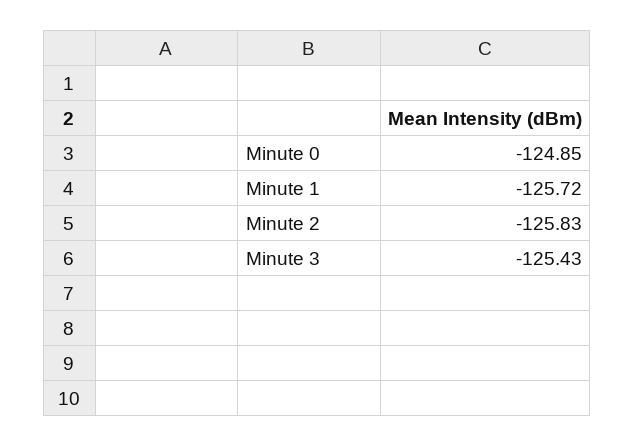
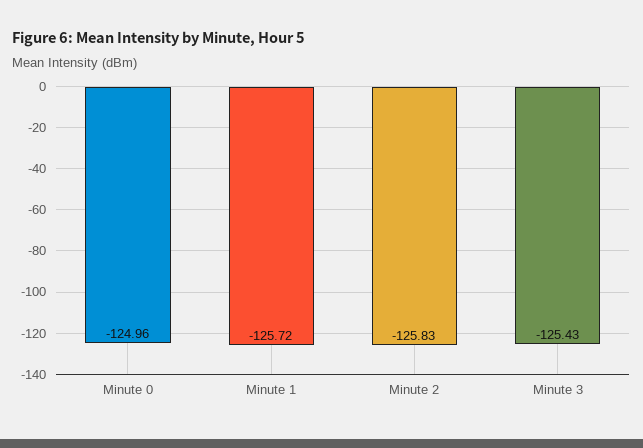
  {
-   "Minute 0": -124.85,
+   "Minute 0": -124.96,
    "Minute 1": -125.72,
    "Minute 2": -125.83,
    "Minute 3": -125.43
  }

